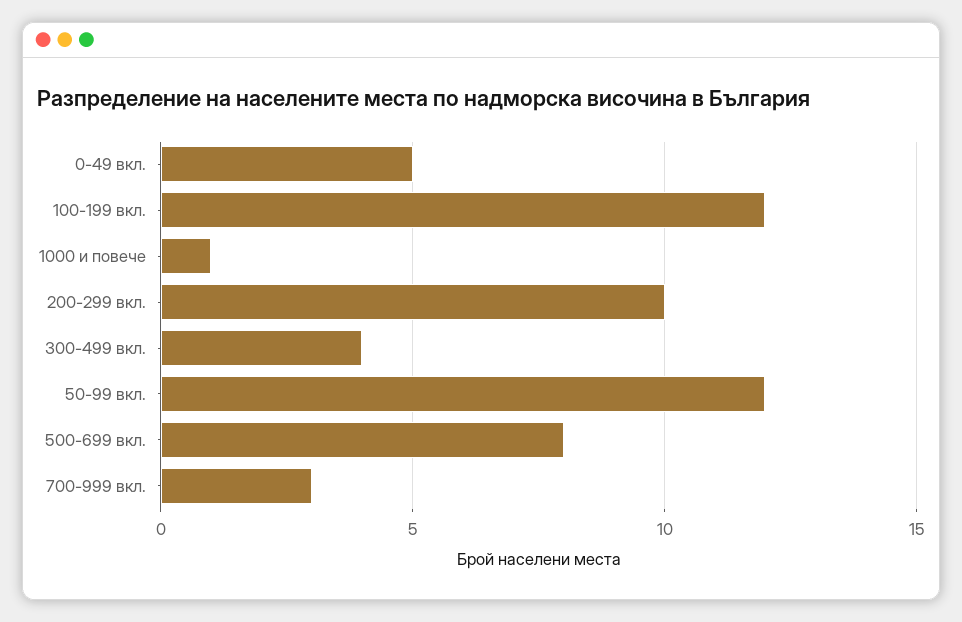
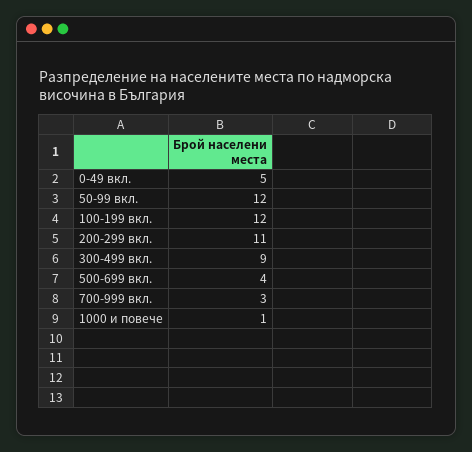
  {
    "0-49 вкл.": 5,
    "100-199 вкл.": 12,
    "1000 и повече": 1,
-   "200-299 вкл.": 10,
+   "200-299 вкл.": 11,
-   "300-499 вкл.": 4,
+   "300-499 вкл.": 9,
    "50-99 вкл.": 12,
-   "500-699 вкл.": 8,
+   "500-699 вкл.": 4,
    "700-999 вкл.": 3
  }

